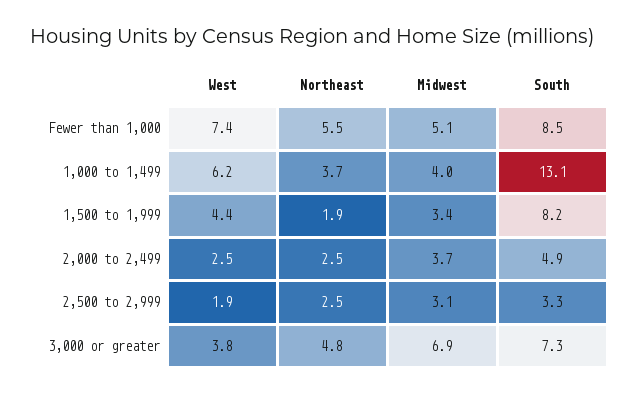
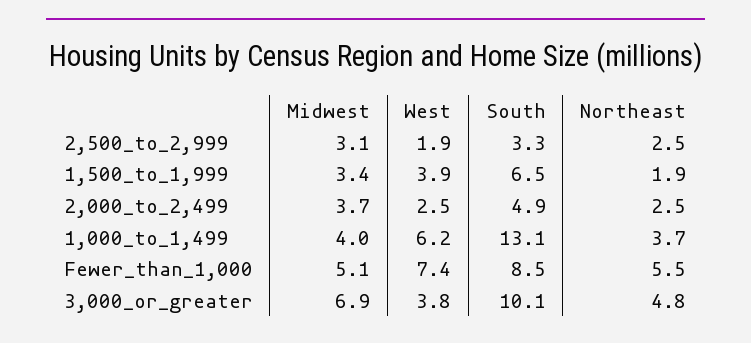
  {
    "West": {
      "Fewer than 1,000": 7.4,
      "1,000 to 1,499": 6.2,
-     "1,500 to 1,999": 4.4,
+     "1,500 to 1,999": 3.9,
      "2,000 to 2,499": 2.5,
      "2,500 to 2,999": 1.9,
      "3,000 or greater": 3.8
    },
    "Northeast": {
      "Fewer than 1,000": 5.5,
      "1,000 to 1,499": 3.7,
      "1,500 to 1,999": 1.9,
      "2,000 to 2,499": 2.5,
      "2,500 to 2,999": 2.5,
      "3,000 or greater": 4.8
    },
    "Midwest": {
      "Fewer than 1,000": 5.1,
      "1,000 to 1,499": 4,
      "1,500 to 1,999": 3.4,
      "2,000 to 2,499": 3.7,
      "2,500 to 2,999": 3.1,
      "3,000 or greater": 6.9
    },
    "South": {
      "Fewer than 1,000": 8.5,
      "1,000 to 1,499": 13.1,
-     "1,500 to 1,999": 8.2,
+     "1,500 to 1,999": 6.5,
      "2,000 to 2,499": 4.9,
      "2,500 to 2,999": 3.3,
-     "3,000 or greater": 7.3
+     "3,000 or greater": 10.1
    }
  }

